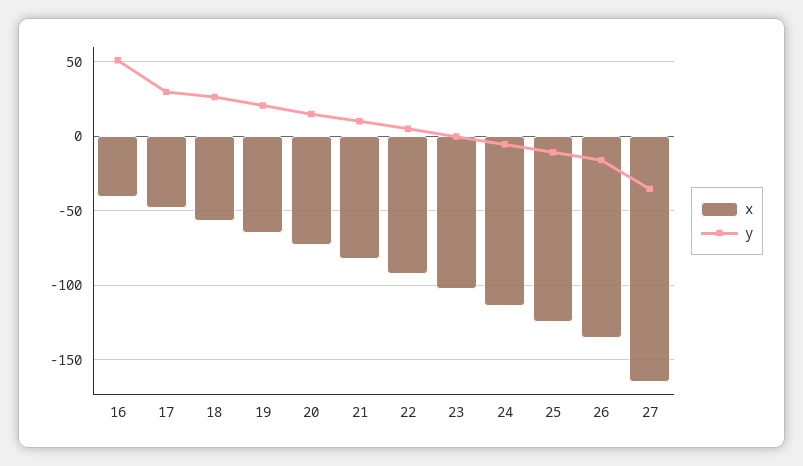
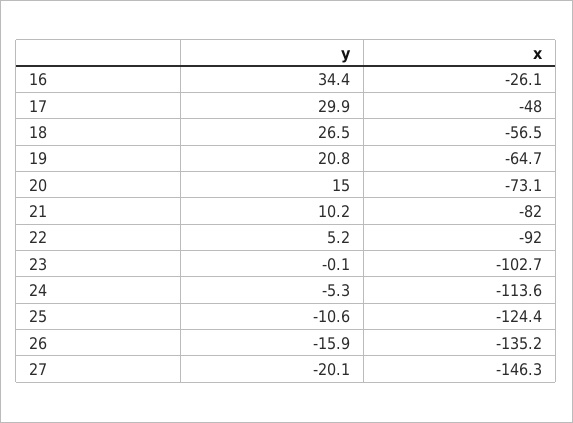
  {
    "x": {
-     "16": -40,
+     "16": -26.1,
      "17": -48,
      "18": -56.5,
      "19": -64.7,
      "20": -73.1,
      "21": -82,
      "22": -92,
      "23": -102.7,
      "24": -113.6,
      "25": -124.4,
      "26": -135.2,
-     "27": -165
+     "27": -146.3
    },
    "y": {
-     "16": 50,
+     "16": 34.4,
      "17": 29.9,
      "18": 26.5,
      "19": 20.8,
      "20": 15,
      "21": 10.2,
      "22": 5.2,
      "23": -0.1,
      "24": -5.3,
      "25": -10.6,
      "26": -15.9,
-     "27": -35
+     "27": -20.1
    }
  }

